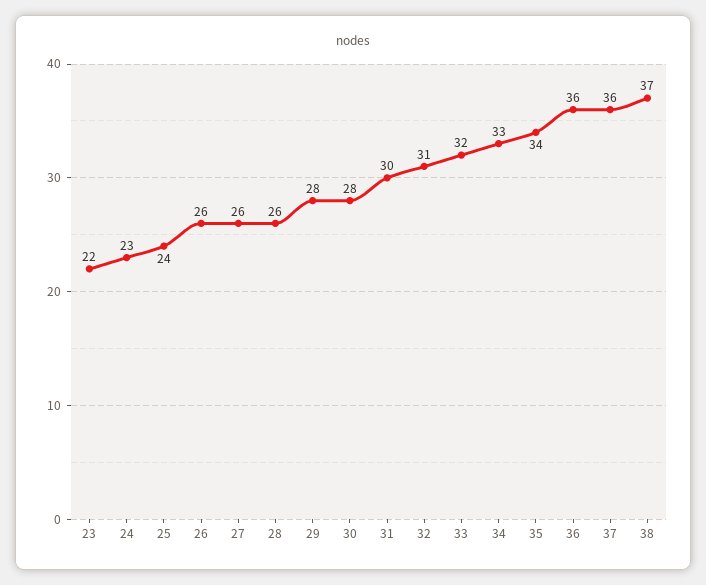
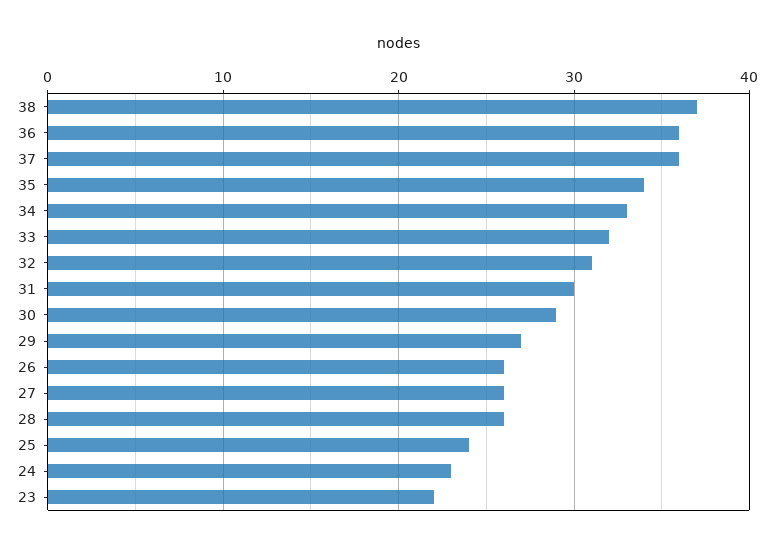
  {
    "23": 22,
    "24": 23,
    "25": 24,
    "26": 26,
    "27": 26,
    "28": 26,
-   "29": 28,
+   "29": 27,
-   "30": 28,
+   "30": 29,
    "31": 30,
    "32": 31,
    "33": 32,
    "34": 33,
    "35": 34,
    "36": 36,
    "37": 36,
    "38": 37
  }

